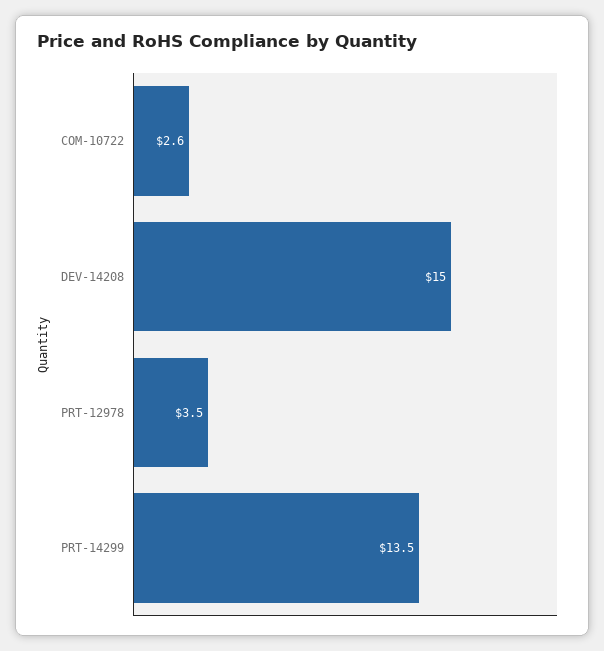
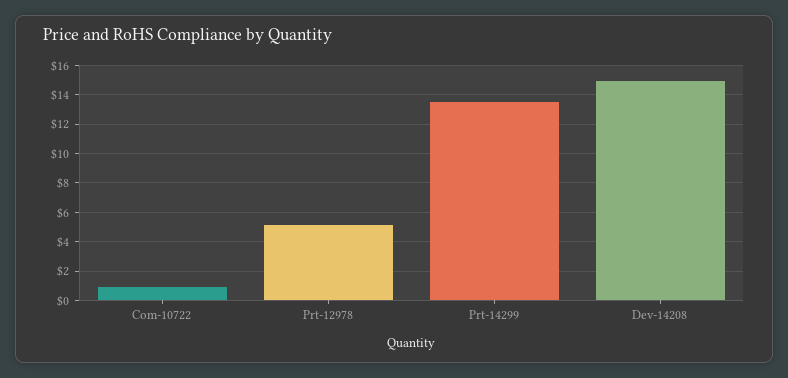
  {
-   "COM-10722": 2.6,
+   "COM-10722": 1,
    "DEV-14208": 15,
-   "PRT-12978": 3.5,
+   "PRT-12978": 5,
    "PRT-14299": 13.5
  }

